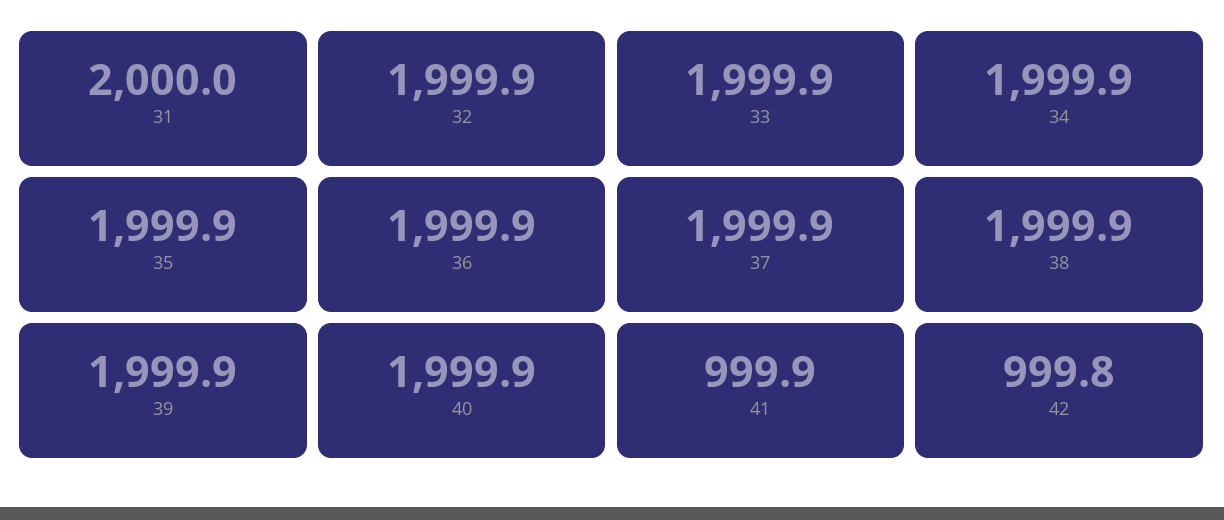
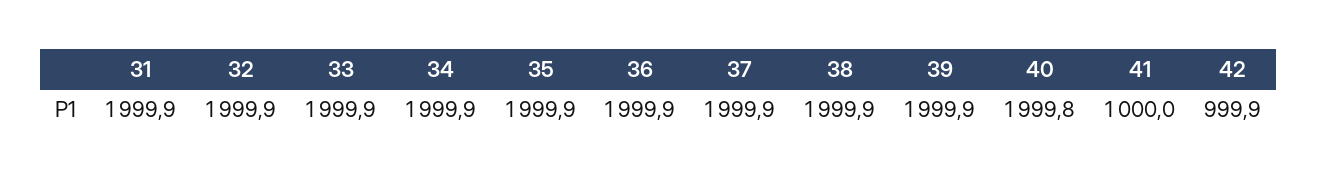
  {
-   "31": 2000,
+   "31": 1999.9,
    "32": 1999.9,
    "33": 1999.9,
    "34": 1999.9,
    "35": 1999.9,
    "36": 1999.9,
    "37": 1999.9,
    "38": 1999.9,
    "39": 1999.9,
-   "40": 1999.9,
+   "40": 1999.8,
-   "41": 999.9,
+   "41": 1000,
-   "42": 999.8
+   "42": 999.9
  }

